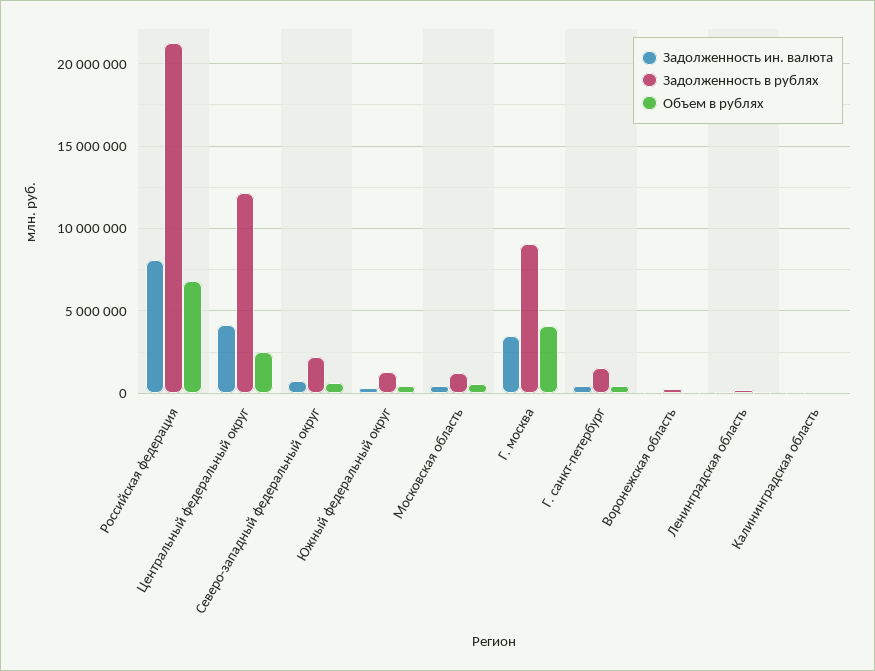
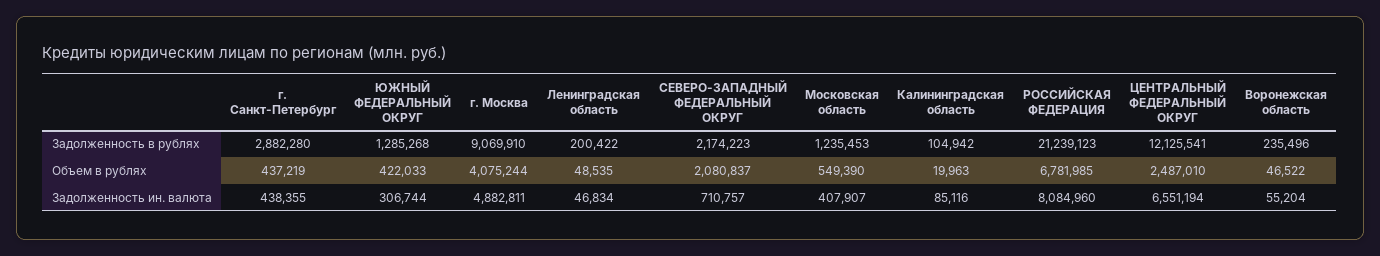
  {
    "Задолженность ин. валюта": {
      "Российская федерация": 8084960,
-     "Центральный федеральный округ": 4000000,
+     "Центральный федеральный округ": 6551194,
      "Северо-западный федеральный округ": 710757,
      "Южный федеральный округ": 306744,
      "Московская область": 407907,
-     "Г. москва": 3500000,
+     "Г. москва": 4882811,
      "Г. санкт-петербург": 438355,
      "Воронежская область": 55204,
      "Ленинградская область": 46834,
      "Калининградская область": 85116
    },
    "Задолженность в рублях": {
      "Российская федерация": 21239123,
      "Центральный федеральный округ": 12125541,
      "Северо-западный федеральный округ": 2174223,
      "Южный федеральный округ": 1285268,
      "Московская область": 1235453,
      "Г. москва": 9069910,
-     "Г. санкт-петербург": 1500000,
+     "Г. санкт-петербург": 2882280,
      "Воронежская область": 235496,
      "Ленинградская область": 200422,
      "Калининградская область": 104942
    },
    "Объем в рублях": {
      "Российская федерация": 6781985,
      "Центральный федеральный округ": 2487010,
-     "Северо-западный федеральный округ": 500000,
+     "Северо-западный федеральный округ": 2080837,
      "Южный федеральный округ": 422033,
      "Московская область": 549390,
      "Г. москва": 4075244,
      "Г. санкт-петербург": 437219,
      "Воронежская область": 46522,
      "Ленинградская область": 48535,
      "Калининградская область": 19963
    }
  }

